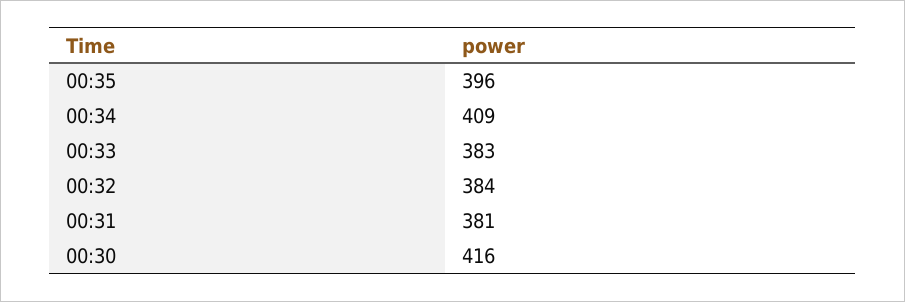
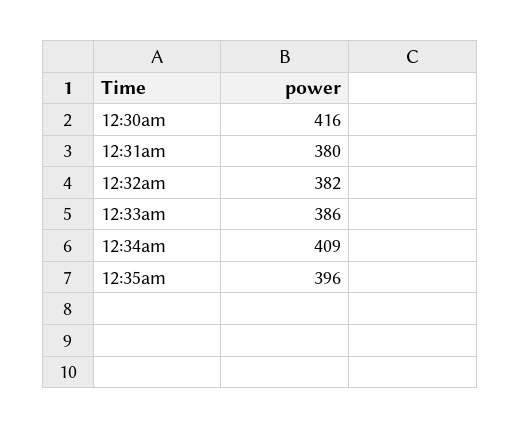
  {
    "00:35": 396,
    "00:34": 409,
-   "00:33": 383,
+   "00:33": 386,
-   "00:32": 384,
+   "00:32": 382,
-   "00:31": 381,
+   "00:31": 380,
    "00:30": 416
  }

